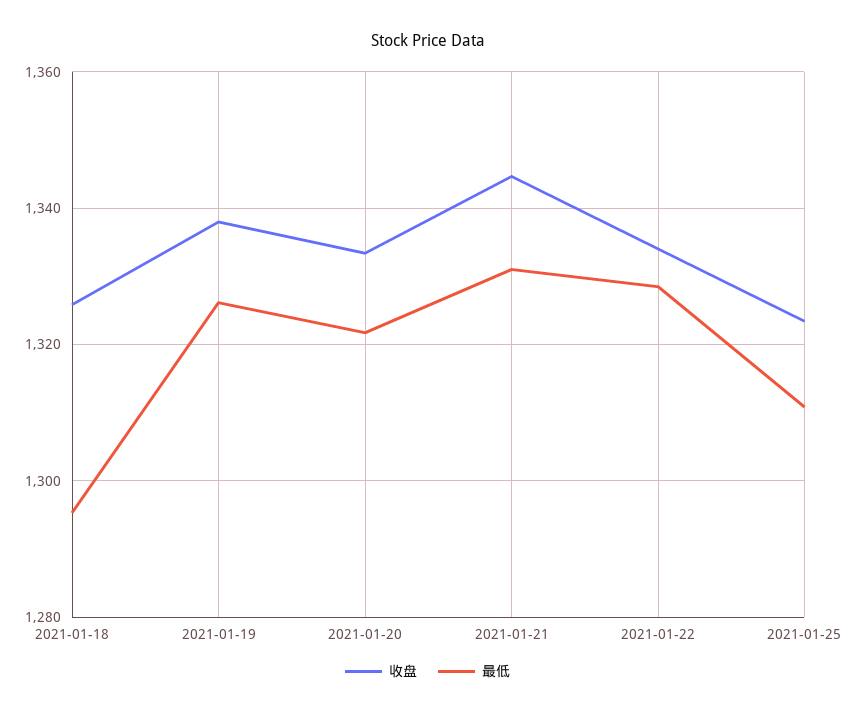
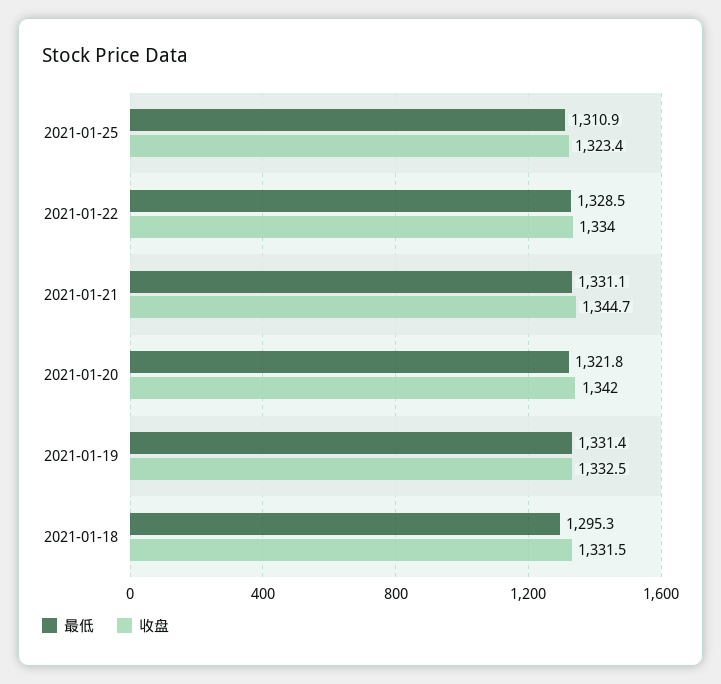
  {
    "收盘": {
-     "2021-01-18": 1326,
+     "2021-01-18": 1331.5,
-     "2021-01-19": 1338,
+     "2021-01-19": 1332.5,
-     "2021-01-20": 1334,
+     "2021-01-20": 1342,
      "2021-01-21": 1344.7,
      "2021-01-22": 1334,
      "2021-01-25": 1323.4
    },
    "最低": {
      "2021-01-18": 1295.3,
-     "2021-01-19": 1326,
+     "2021-01-19": 1331.4,
      "2021-01-20": 1321.8,
      "2021-01-21": 1331.1,
      "2021-01-22": 1328.5,
      "2021-01-25": 1310.9
    }
  }

